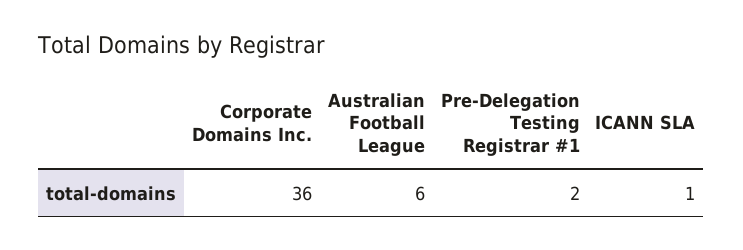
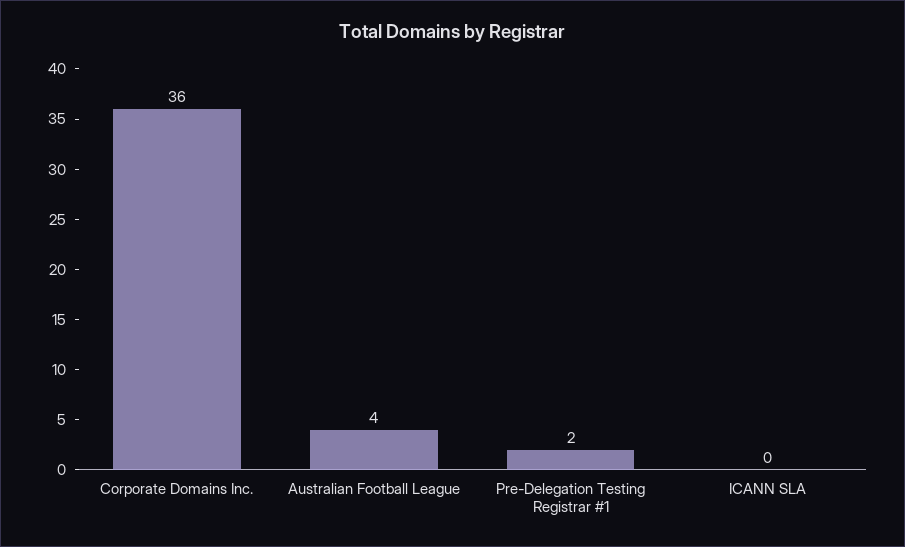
  {
    "Corporate Domains Inc.": 36,
-   "Australian Football League": 6,
+   "Australian Football League": 4,
    "Pre-Delegation Testing Registrar #1": 2,
-   "ICANN SLA": 1
+   "ICANN SLA": 0
  }

